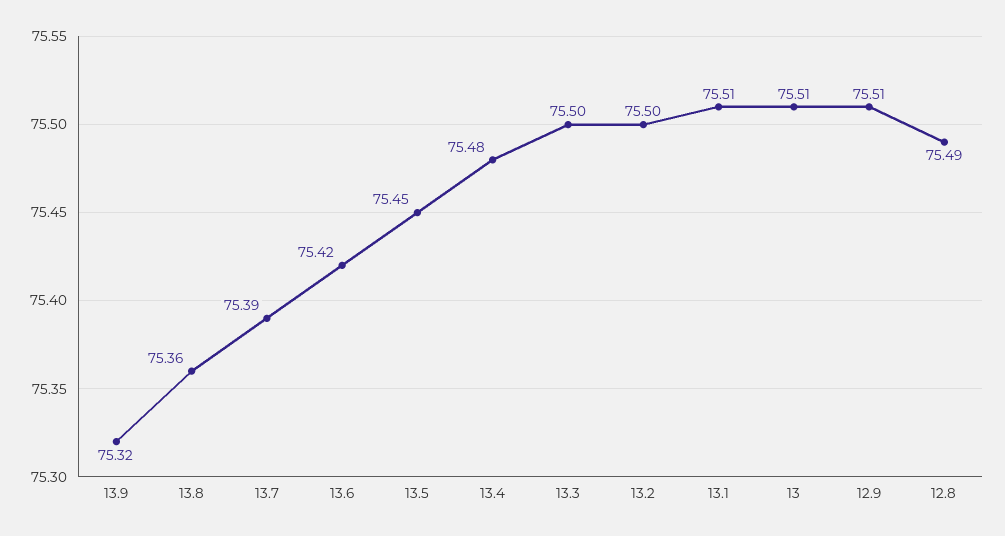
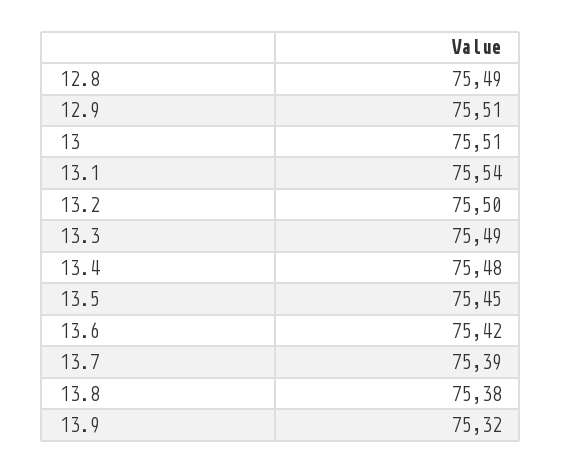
  {
    "13.9": 75.32,
-   "13.8": 75.36,
+   "13.8": 75.38,
    "13.7": 75.39,
    "13.6": 75.42,
    "13.5": 75.45,
    "13.4": 75.48,
-   "13.3": 75.5,
+   "13.3": 75.49,
    "13.2": 75.5,
-   "13.1": 75.51,
+   "13.1": 75.54,
    "13": 75.51,
    "12.9": 75.51,
    "12.8": 75.49
  }

